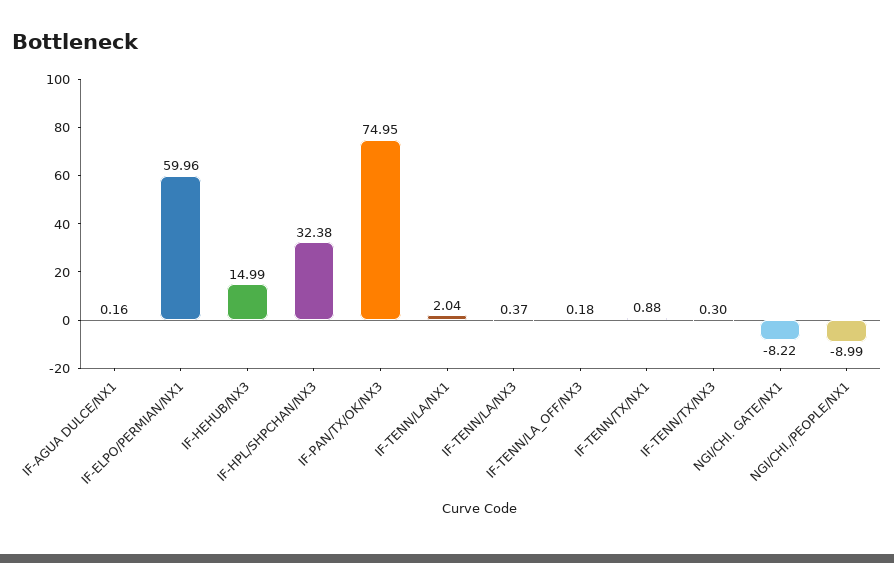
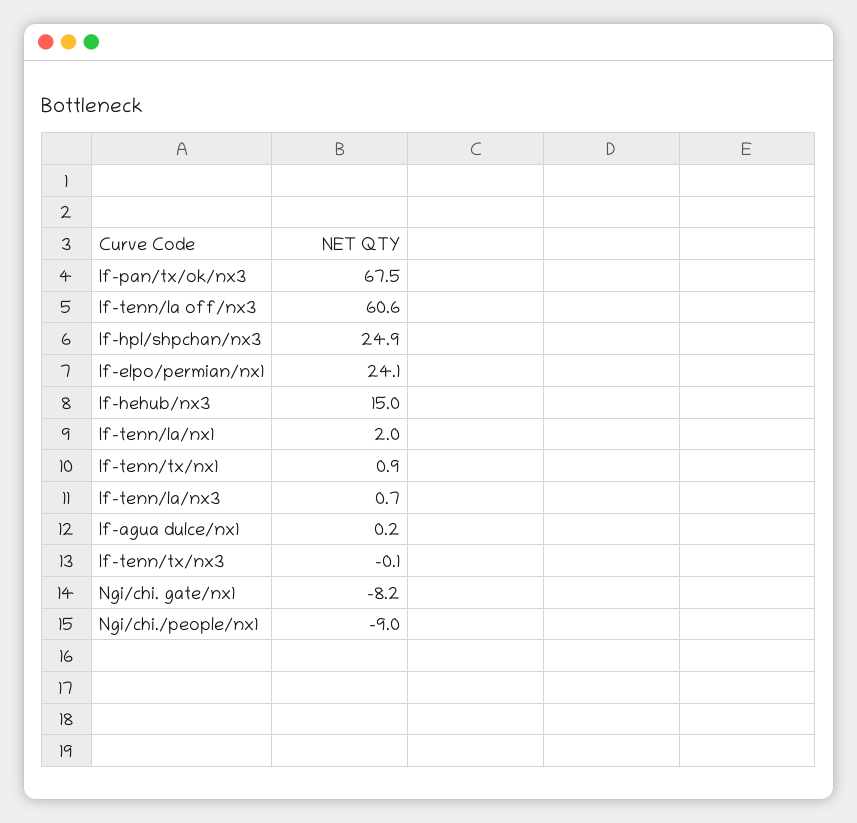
  {
    "IF-AGUA DULCE/NX1": 0.16,
-   "IF-ELPO/PERMIAN/NX1": 59.96,
+   "IF-ELPO/PERMIAN/NX1": 24.1,
    "IF-HEHUB/NX3": 14.99,
-   "IF-HPL/SHPCHAN/NX3": 32.38,
+   "IF-HPL/SHPCHAN/NX3": 24.9,
-   "IF-PAN/TX/OK/NX3": 74.95,
+   "IF-PAN/TX/OK/NX3": 67.5,
    "IF-TENN/LA/NX1": 2.04,
-   "IF-TENN/LA/NX3": 0.37,
+   "IF-TENN/LA/NX3": 0.7,
-   "IF-TENN/LA_OFF/NX3": 0.18,
+   "IF-TENN/LA_OFF/NX3": 60.6,
    "IF-TENN/TX/NX1": 0.88,
-   "IF-TENN/TX/NX3": 0.3,
+   "IF-TENN/TX/NX3": -0.1,
    "NGI/CHI. GATE/NX1": -8.22,
    "NGI/CHI./PEOPLE/NX1": -8.99
  }

